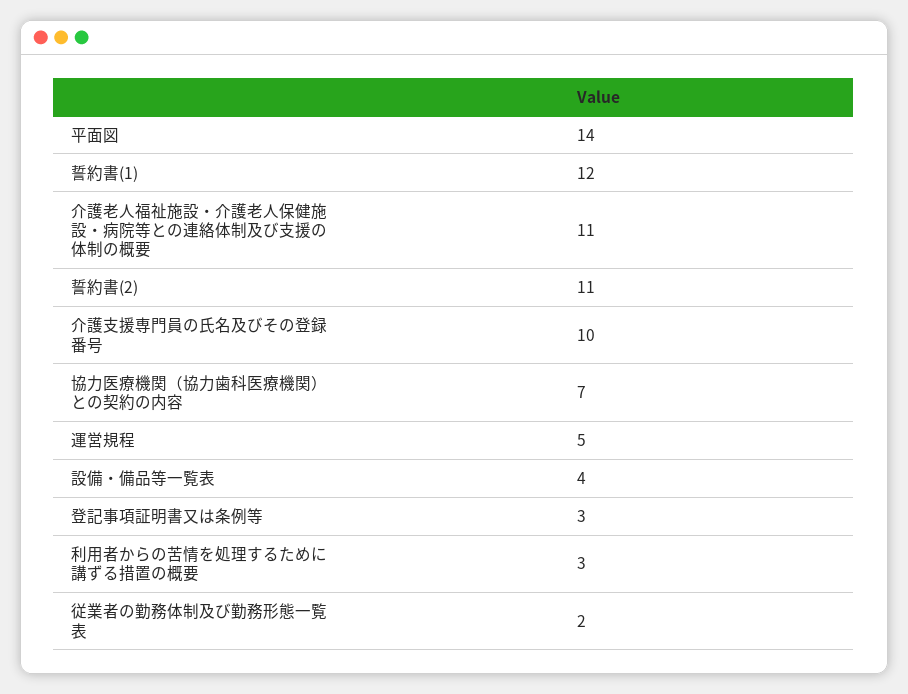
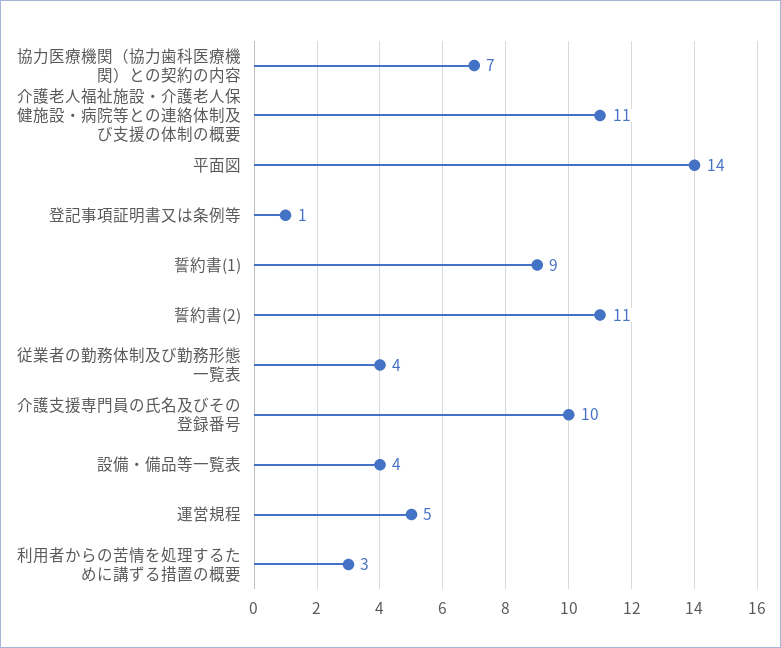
  {
    "平面図": 14,
-   "誓約書(1)": 12,
+   "誓約書(1)": 9,
    "介護老人福祉施設・介護老人保健施設・病院等との連絡体制及び支援の体制の概要": 11,
    "誓約書(2)": 11,
    "介護支援専門員の氏名及びその登録番号": 10,
    "協力医療機関（協力歯科医療機関）との契約の内容": 7,
    "運営規程": 5,
    "設備・備品等一覧表": 4,
-   "登記事項証明書又は条例等": 3,
+   "登記事項証明書又は条例等": 1,
    "利用者からの苦情を処理するために講ずる措置の概要": 3,
-   "従業者の勤務体制及び勤務形態一覧表": 2
+   "従業者の勤務体制及び勤務形態一覧表": 4
  }

